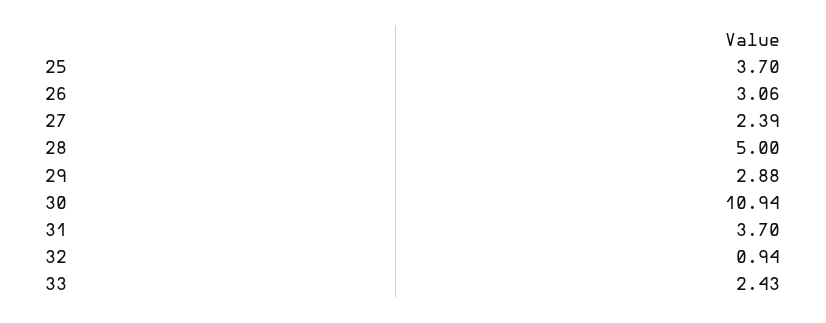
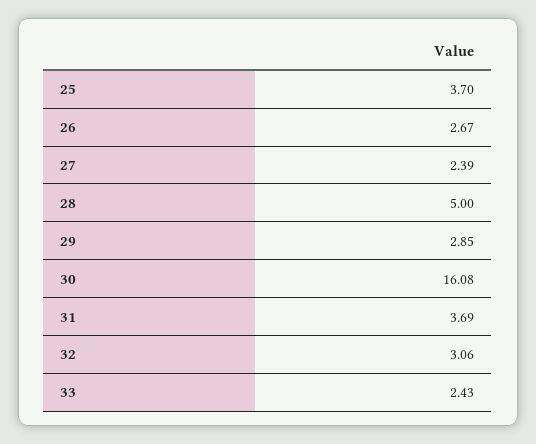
  {
    "25": 3.7,
-   "26": 3.06,
+   "26": 2.67,
    "27": 2.39,
    "28": 5,
-   "29": 2.88,
+   "29": 2.85,
-   "30": 10.94,
+   "30": 16.08,
-   "31": 3.7,
+   "31": 3.69,
-   "32": 0.94,
+   "32": 3.06,
    "33": 2.43
  }

